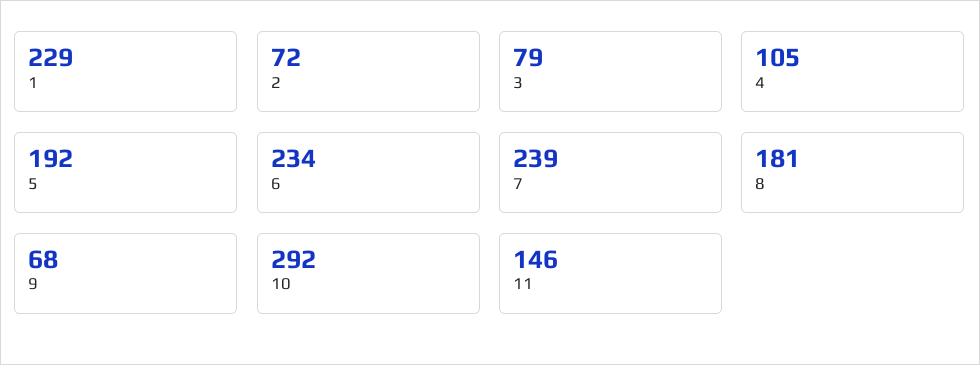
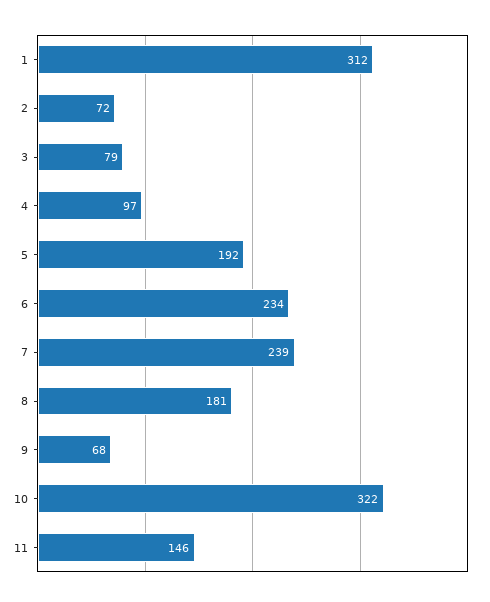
  {
-   "1": 229,
+   "1": 312,
    "2": 72,
    "3": 79,
-   "4": 105,
+   "4": 97,
    "5": 192,
    "6": 234,
    "7": 239,
    "8": 181,
    "9": 68,
-   "10": 292,
+   "10": 322,
    "11": 146
  }

